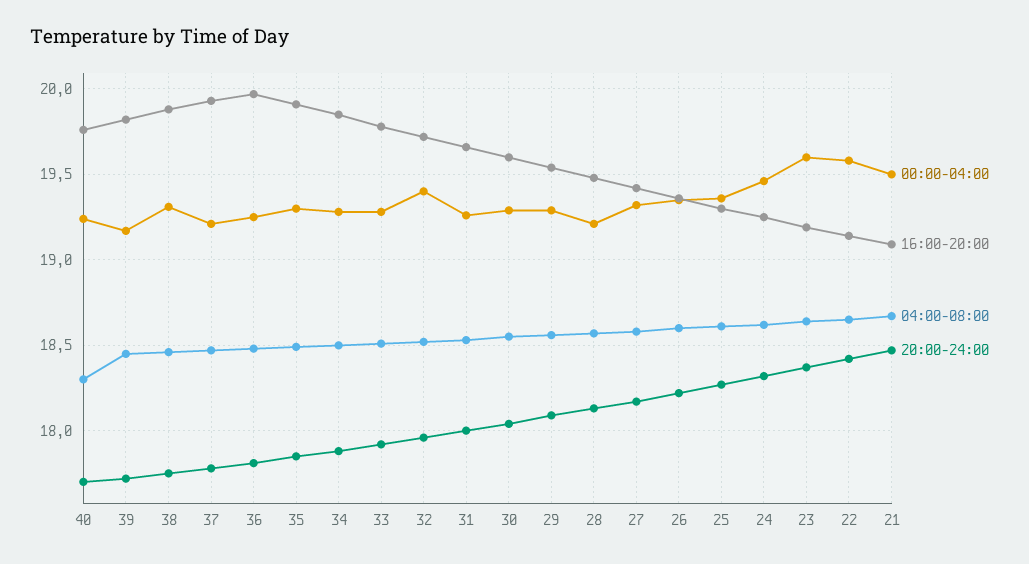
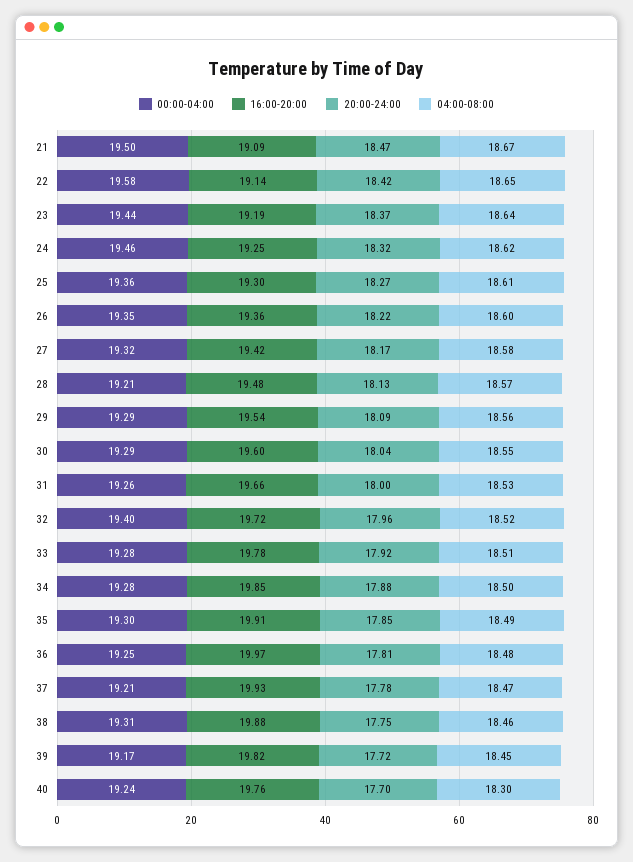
  {
    "00:00-04:00": {
      "40": 19.24,
      "39": 19.17,
      "38": 19.31,
      "37": 19.21,
      "36": 19.25,
      "35": 19.3,
      "34": 19.28,
      "33": 19.28,
      "32": 19.4,
      "31": 19.26,
      "30": 19.29,
      "29": 19.29,
      "28": 19.21,
      "27": 19.32,
      "26": 19.35,
      "25": 19.36,
      "24": 19.46,
-     "23": 19.6,
+     "23": 19.44,
      "22": 19.58,
      "21": 19.5
    },
    "16:00-20:00": {
      "40": 19.76,
      "39": 19.82,
      "38": 19.88,
      "37": 19.93,
      "36": 19.97,
      "35": 19.91,
      "34": 19.85,
      "33": 19.78,
      "32": 19.72,
      "31": 19.66,
      "30": 19.6,
      "29": 19.54,
      "28": 19.48,
      "27": 19.42,
      "26": 19.36,
      "25": 19.3,
      "24": 19.25,
      "23": 19.19,
      "22": 19.14,
      "21": 19.09
    },
    "04:00-08:00": {
      "40": 18.3,
      "39": 18.45,
      "38": 18.46,
      "37": 18.47,
      "36": 18.48,
      "35": 18.49,
      "34": 18.5,
      "33": 18.51,
      "32": 18.52,
      "31": 18.53,
      "30": 18.55,
      "29": 18.56,
      "28": 18.57,
      "27": 18.58,
      "26": 18.6,
      "25": 18.61,
      "24": 18.62,
      "23": 18.64,
      "22": 18.65,
      "21": 18.67
    },
    "20:00-24:00": {
      "40": 17.7,
      "39": 17.72,
      "38": 17.75,
      "37": 17.78,
      "36": 17.81,
      "35": 17.85,
      "34": 17.88,
      "33": 17.92,
      "32": 17.96,
      "31": 18,
      "30": 18.04,
      "29": 18.09,
      "28": 18.13,
      "27": 18.17,
      "26": 18.22,
      "25": 18.27,
      "24": 18.32,
      "23": 18.37,
      "22": 18.42,
      "21": 18.47
    }
  }

